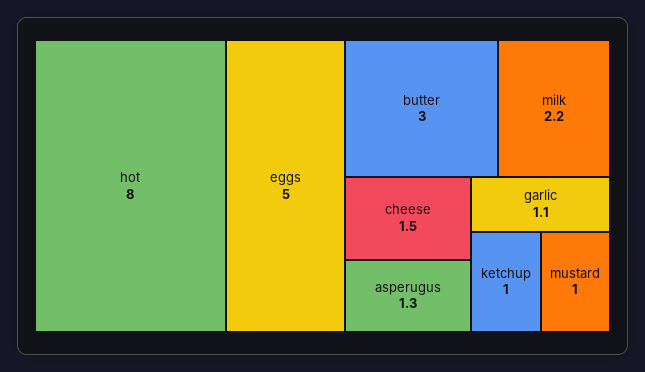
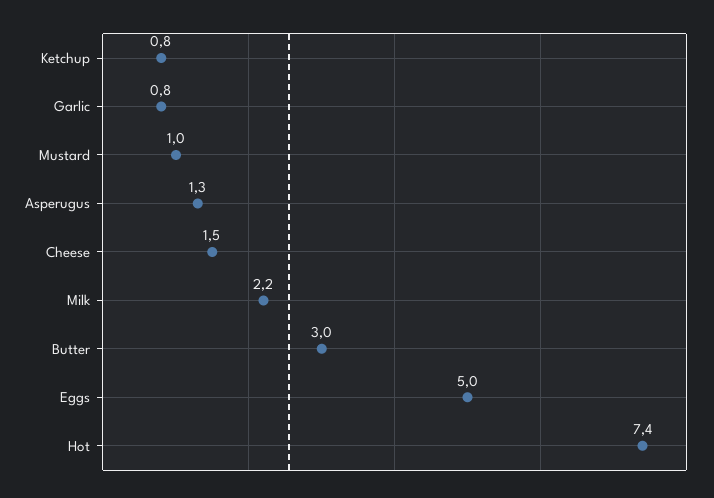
  {
-   "hot": 8,
+   "hot": 7.4,
    "eggs": 5,
    "butter": 3,
    "milk": 2.2,
    "cheese": 1.5,
    "asperugus": 1.3,
-   "garlic": 1.1,
+   "garlic": 0.8,
-   "ketchup": 1,
+   "ketchup": 0.8,
    "mustard": 1
  }

